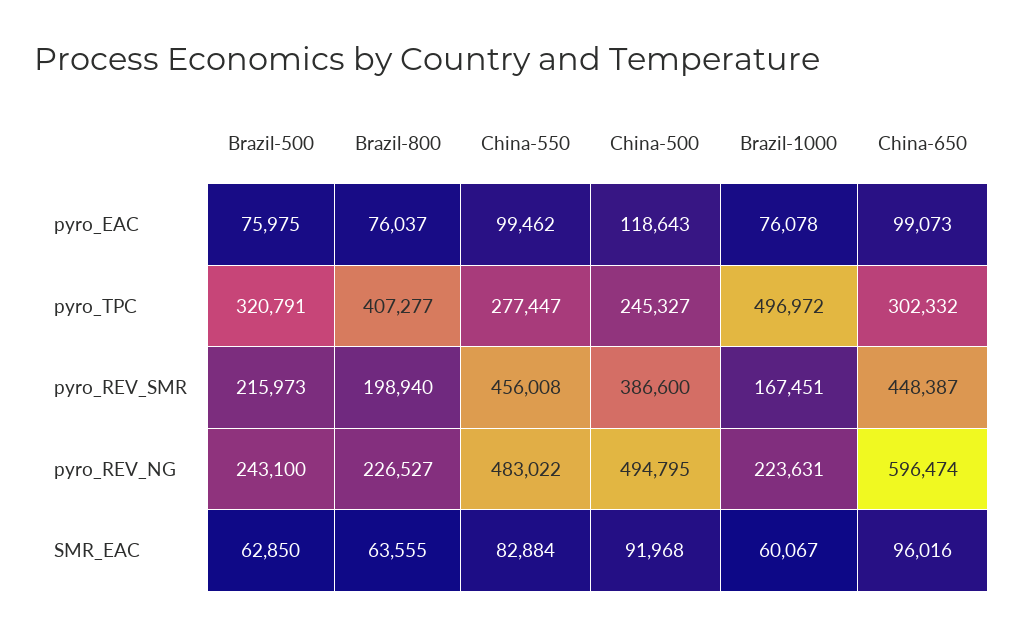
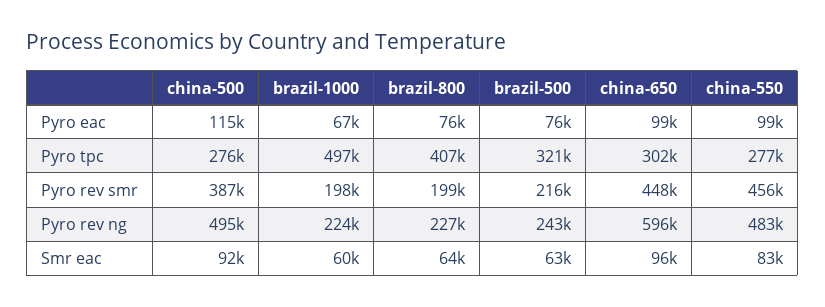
  {
    "Brazil-500": {
      "pyro_EAC": 75975,
      "pyro_TPC": 320791,
      "pyro_REV_SMR": 215973,
      "pyro_REV_NG": 243100,
      "SMR_EAC": 62850
    },
    "Brazil-800": {
      "pyro_EAC": 76037,
      "pyro_TPC": 407277,
      "pyro_REV_SMR": 198940,
      "pyro_REV_NG": 226527,
      "SMR_EAC": 63555
    },
    "China-550": {
      "pyro_EAC": 99462,
      "pyro_TPC": 277447,
      "pyro_REV_SMR": 456008,
      "pyro_REV_NG": 483022,
      "SMR_EAC": 82884
    },
    "China-500": {
-     "pyro_EAC": 118643,
+     "pyro_EAC": 115000,
-     "pyro_TPC": 245327,
+     "pyro_TPC": 276000,
      "pyro_REV_SMR": 386600,
      "pyro_REV_NG": 494795,
      "SMR_EAC": 91968
    },
    "Brazil-1000": {
-     "pyro_EAC": 76078,
+     "pyro_EAC": 67000,
      "pyro_TPC": 496972,
-     "pyro_REV_SMR": 167451,
+     "pyro_REV_SMR": 198000,
      "pyro_REV_NG": 223631,
      "SMR_EAC": 60067
    },
    "China-650": {
      "pyro_EAC": 99073,
      "pyro_TPC": 302332,
      "pyro_REV_SMR": 448387,
      "pyro_REV_NG": 596474,
      "SMR_EAC": 96016
    }
  }

